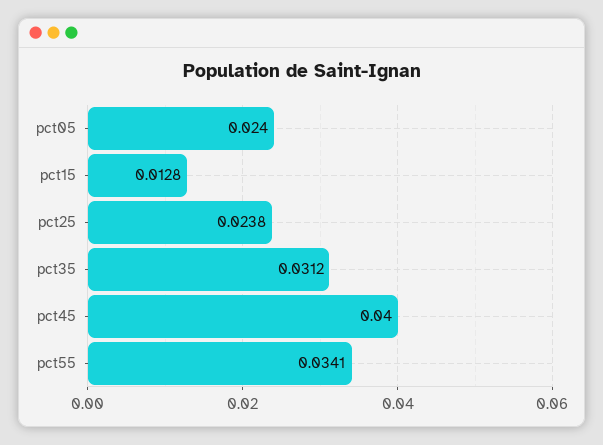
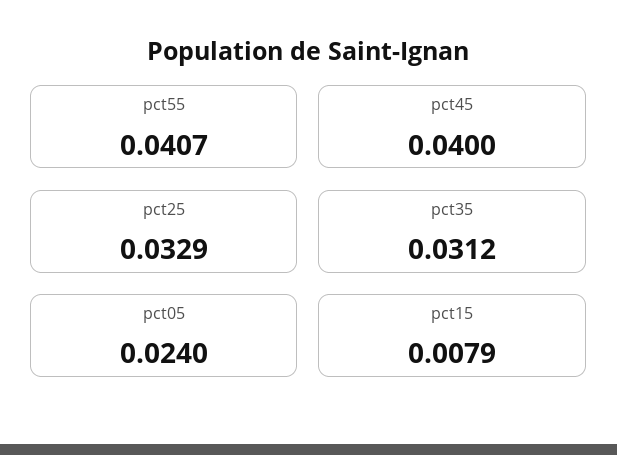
  {
    "pct05": 0.024,
-   "pct15": 0.0128,
+   "pct15": 0.0079,
-   "pct25": 0.0238,
+   "pct25": 0.0329,
    "pct35": 0.0312,
    "pct45": 0.04,
-   "pct55": 0.0341
+   "pct55": 0.0407
  }

